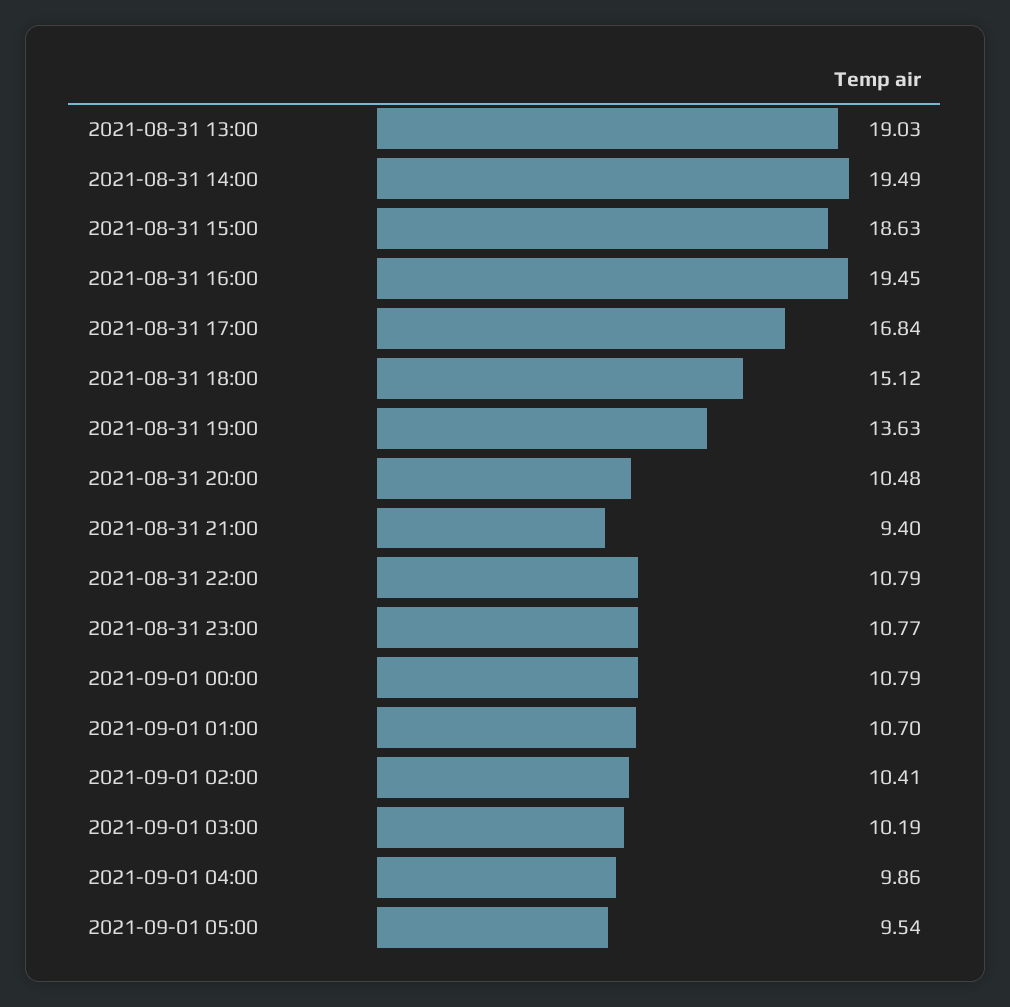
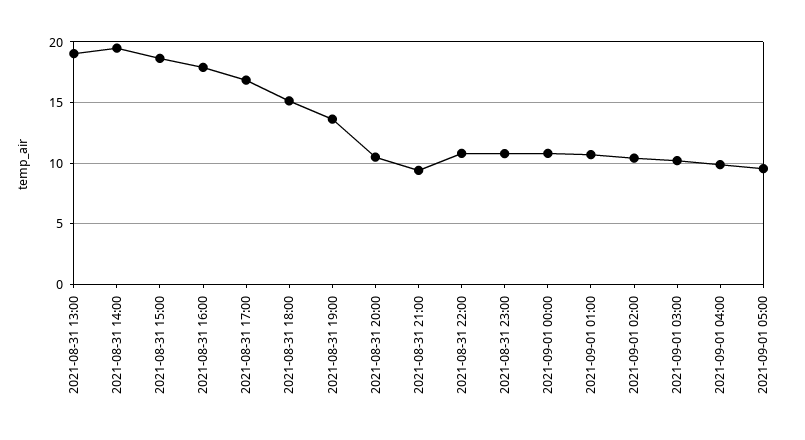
  {
    "2021-08-31 13:00": 19.03,
    "2021-08-31 14:00": 19.49,
    "2021-08-31 15:00": 18.63,
-   "2021-08-31 16:00": 19.45,
+   "2021-08-31 16:00": 18,
    "2021-08-31 17:00": 16.84,
    "2021-08-31 18:00": 15.12,
    "2021-08-31 19:00": 13.63,
    "2021-08-31 20:00": 10.48,
    "2021-08-31 21:00": 9.4,
    "2021-08-31 22:00": 10.79,
    "2021-08-31 23:00": 10.77,
    "2021-09-01 00:00": 10.79,
    "2021-09-01 01:00": 10.7,
    "2021-09-01 02:00": 10.41,
    "2021-09-01 03:00": 10.19,
    "2021-09-01 04:00": 9.86,
    "2021-09-01 05:00": 9.54
  }

